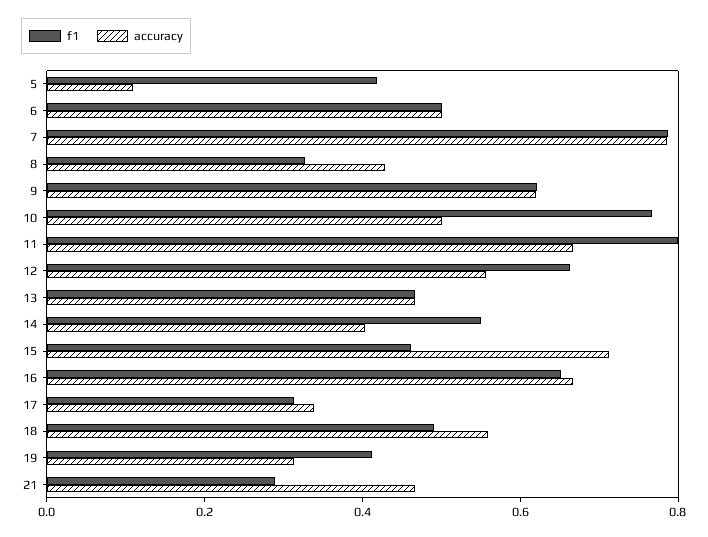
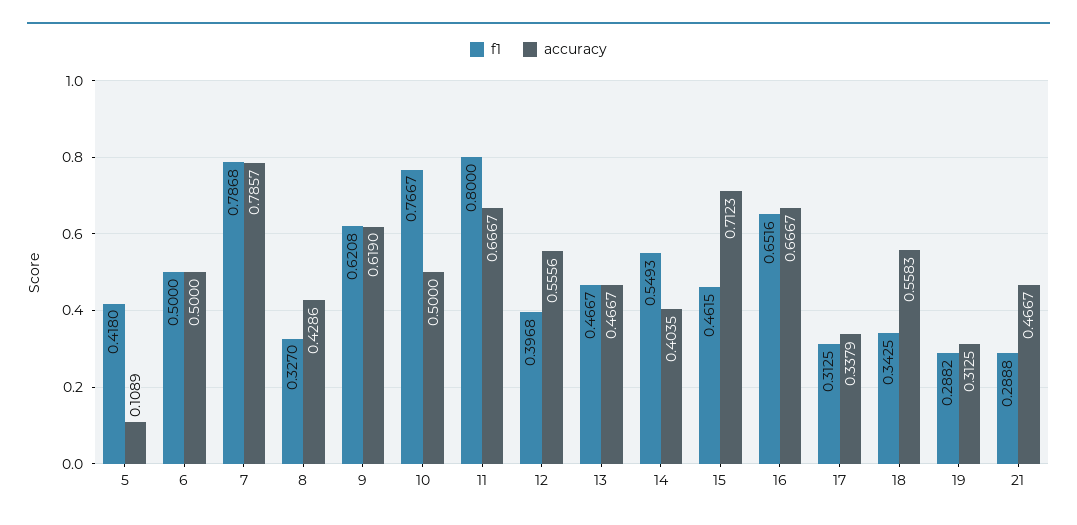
  {
    "f1": {
      "5": 0.418,
      "6": 0.5,
      "7": 0.7868,
      "8": 0.327,
      "9": 0.6208,
      "10": 0.7667,
      "11": 0.8,
-     "12": 0.65,
+     "12": 0.3968,
      "13": 0.4667,
      "14": 0.5493,
      "15": 0.4615,
      "16": 0.6516,
      "17": 0.3125,
-     "18": 0.5,
+     "18": 0.3425,
-     "19": 0.4,
+     "19": 0.2882,
      "21": 0.2888
    },
    "accuracy": {
      "5": 0.1089,
      "6": 0.5,
      "7": 0.7857,
      "8": 0.4286,
      "9": 0.619,
      "10": 0.5,
      "11": 0.6667,
      "12": 0.5556,
      "13": 0.4667,
      "14": 0.4035,
      "15": 0.7123,
      "16": 0.6667,
      "17": 0.3379,
      "18": 0.5583,
      "19": 0.3125,
      "21": 0.4667
    }
  }

